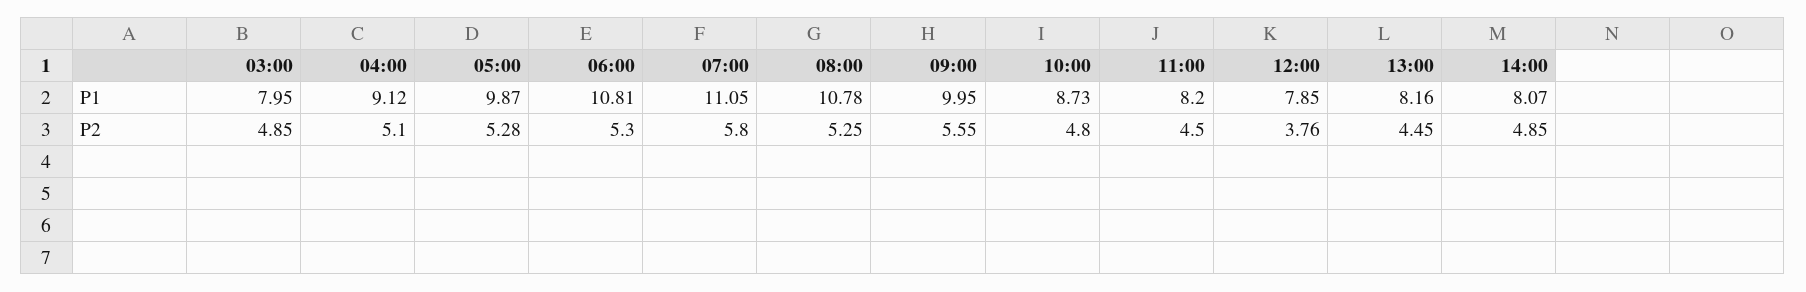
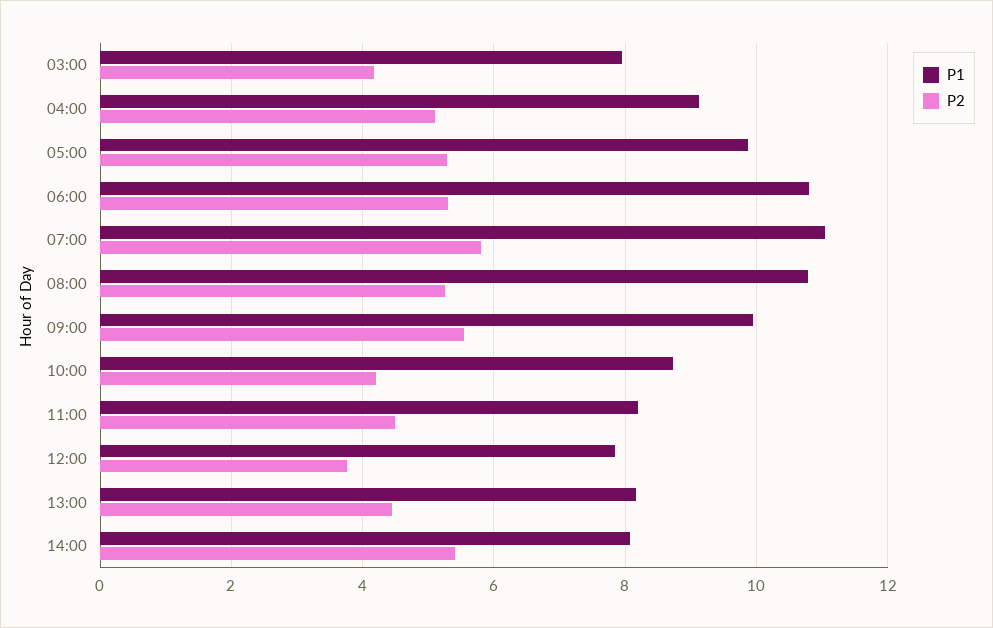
  {
    "P1": {
      "03:00": 7.95,
      "04:00": 9.12,
      "05:00": 9.87,
      "06:00": 10.81,
      "07:00": 11.05,
      "08:00": 10.78,
      "09:00": 9.95,
      "10:00": 8.73,
      "11:00": 8.2,
      "12:00": 7.85,
      "13:00": 8.16,
      "14:00": 8.07
    },
    "P2": {
-     "03:00": 4.85,
+     "03:00": 4.2,
      "04:00": 5.1,
      "05:00": 5.28,
      "06:00": 5.3,
      "07:00": 5.8,
      "08:00": 5.25,
      "09:00": 5.55,
-     "10:00": 4.8,
+     "10:00": 4.2,
      "11:00": 4.5,
      "12:00": 3.76,
      "13:00": 4.45,
-     "14:00": 4.85
+     "14:00": 5.4
    }
  }

